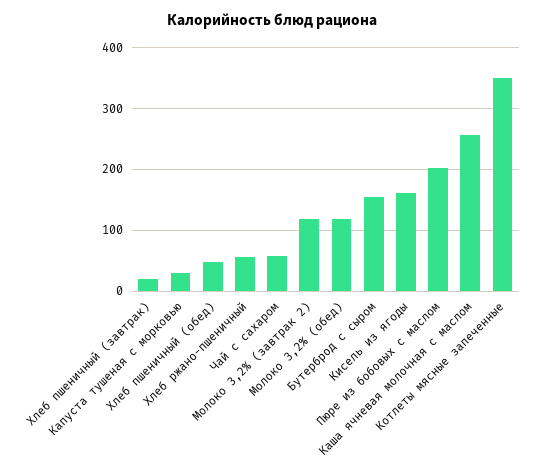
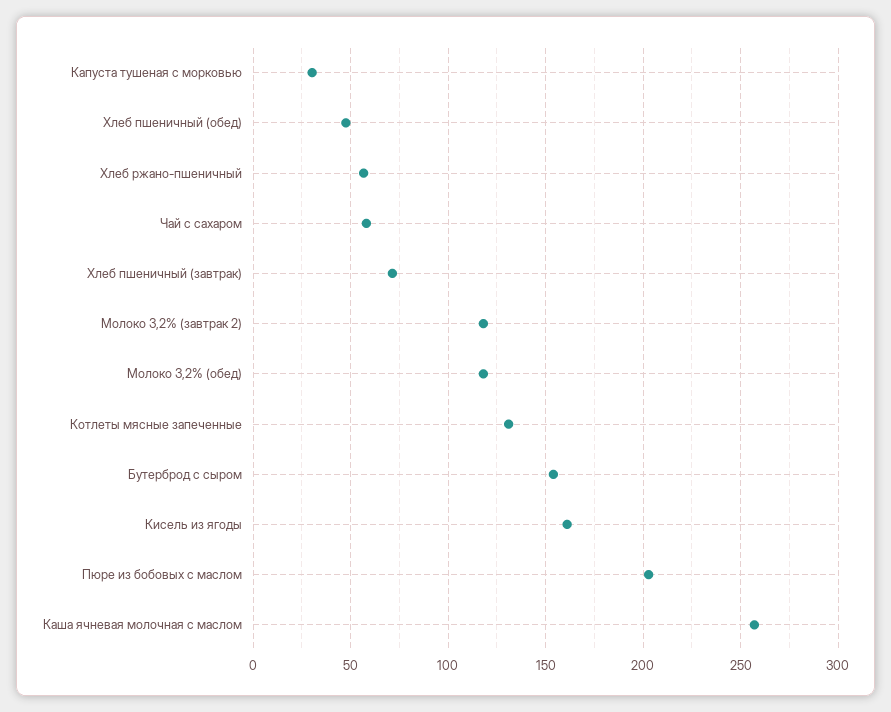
  {
-   "Хлеб пшеничный (завтрак)": 20,
+   "Хлеб пшеничный (завтрак)": 70,
    "Капуста тушеная с морковью": 30,
    "Хлеб пшеничный (обед)": 50,
    "Хлеб ржано-пшеничный": 55,
    "Чай с сахаром": 60,
    "Молоко 3,2% (завтрак 2)": 120,
    "Молоко 3,2% (обед)": 120,
    "Бутерброд с сыром": 155,
    "Кисель из ягоды": 160,
    "Пюре из бобовых с маслом": 205,
    "Каша ячневая молочная с маслом": 255,
-   "Котлеты мясные запеченные": 350
+   "Котлеты мясные запеченные": 130
  }

